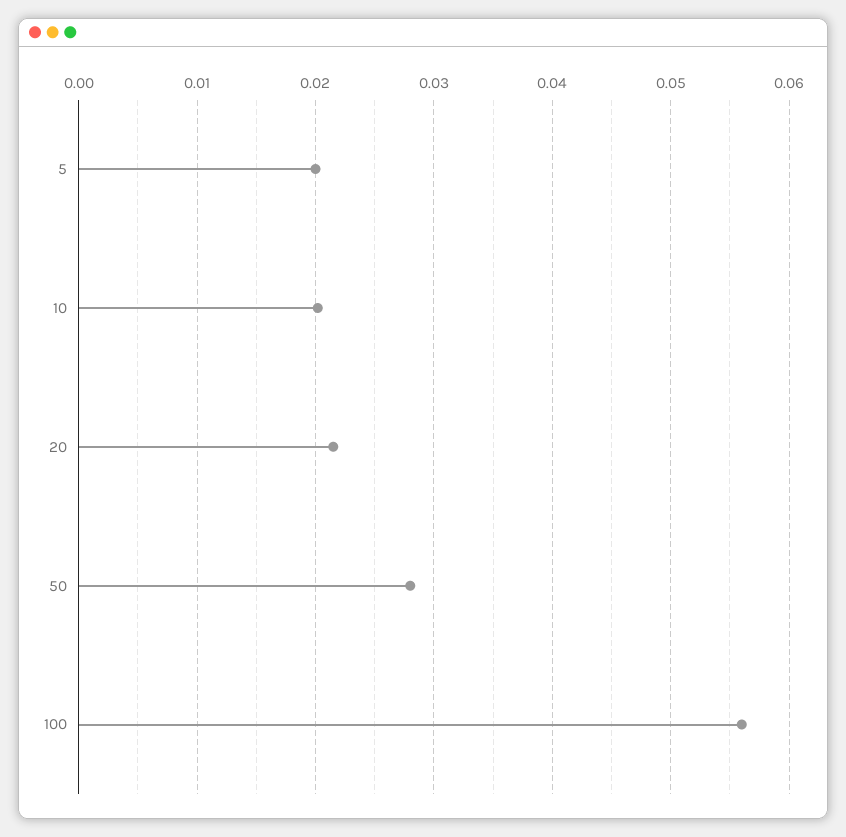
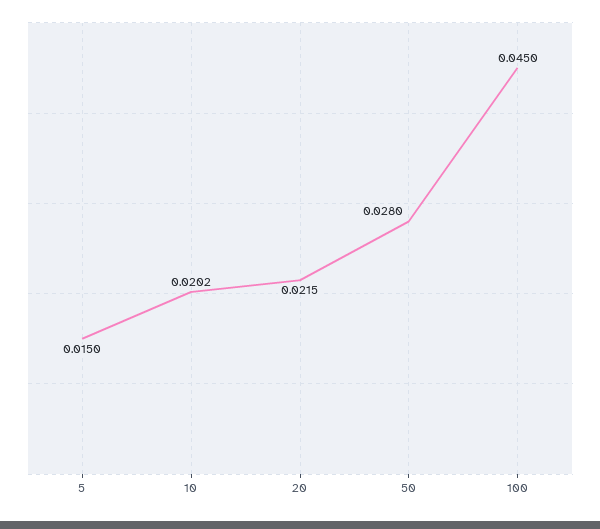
  {
-   "5": 0.02,
+   "5": 0.015,
    "10": 0.0202,
    "20": 0.0215,
    "50": 0.028,
-   "100": 0.056
+   "100": 0.045
  }

